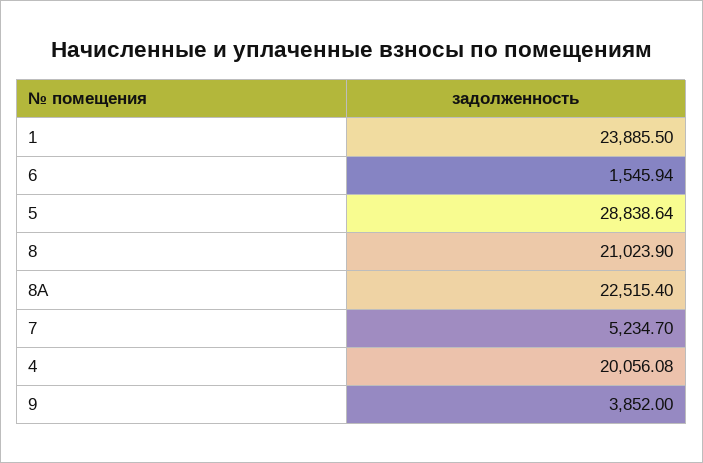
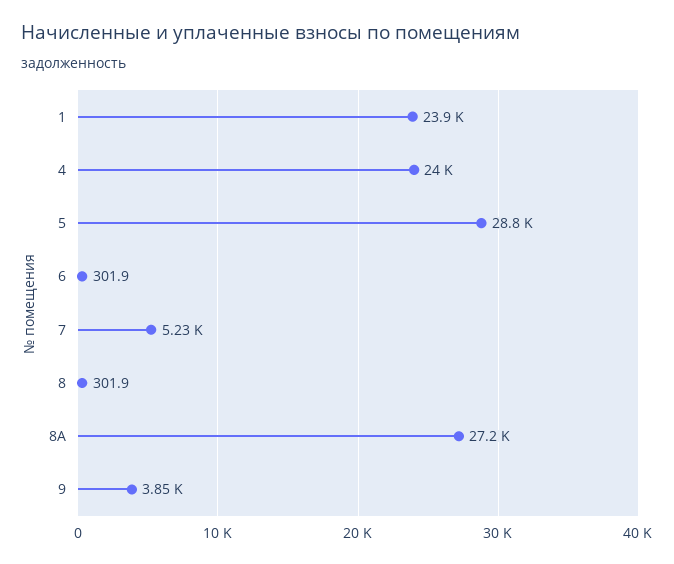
  {
    "1": 23885.5,
-   "6": 1545.94,
+   "6": 301.9,
    "5": 28838.64,
-   "8": 21023.9,
+   "8": 301.9,
-   "8А": 22515.4,
+   "8А": 27200,
    "7": 5234.7,
-   "4": 20056.08,
+   "4": 24000,
    "9": 3852
  }

